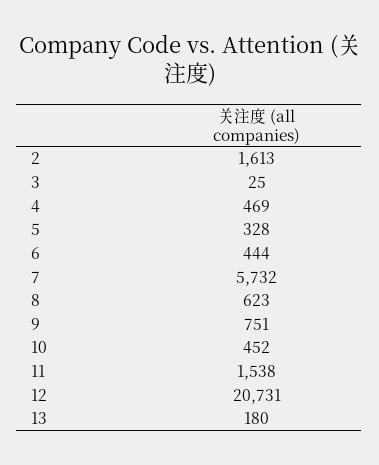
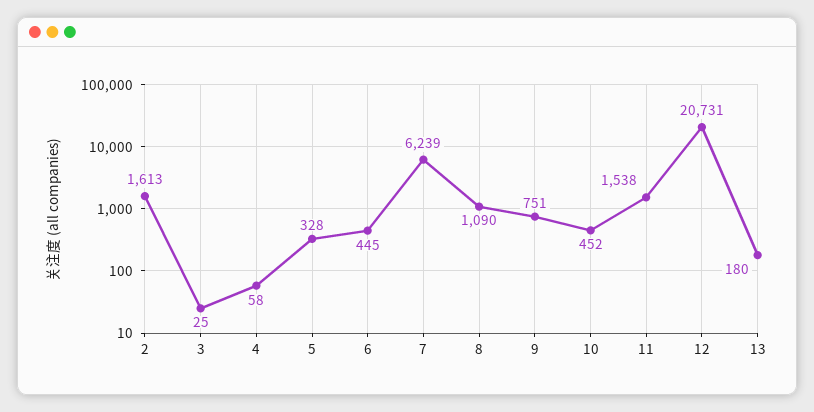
  {
    "2": 1613,
    "3": 25,
-   "4": 469,
+   "4": 58,
    "5": 328,
-   "6": 444,
+   "6": 445,
-   "7": 5732,
+   "7": 6239,
-   "8": 623,
+   "8": 1090,
    "9": 751,
    "10": 452,
    "11": 1538,
    "12": 20731,
    "13": 180
  }

